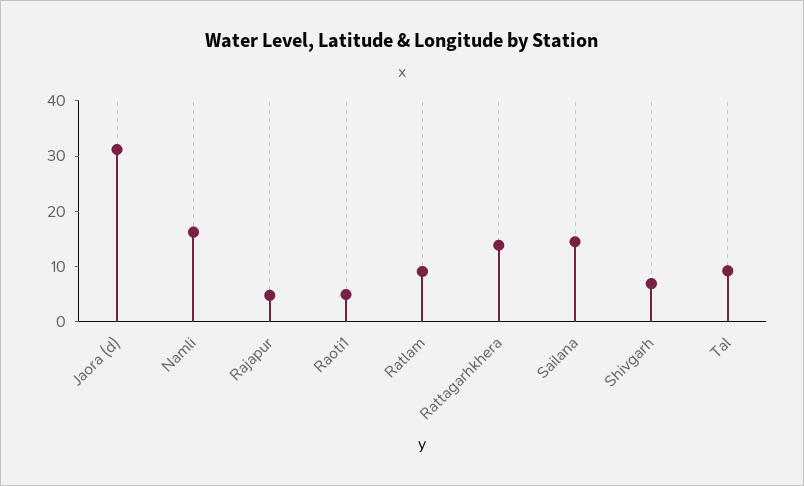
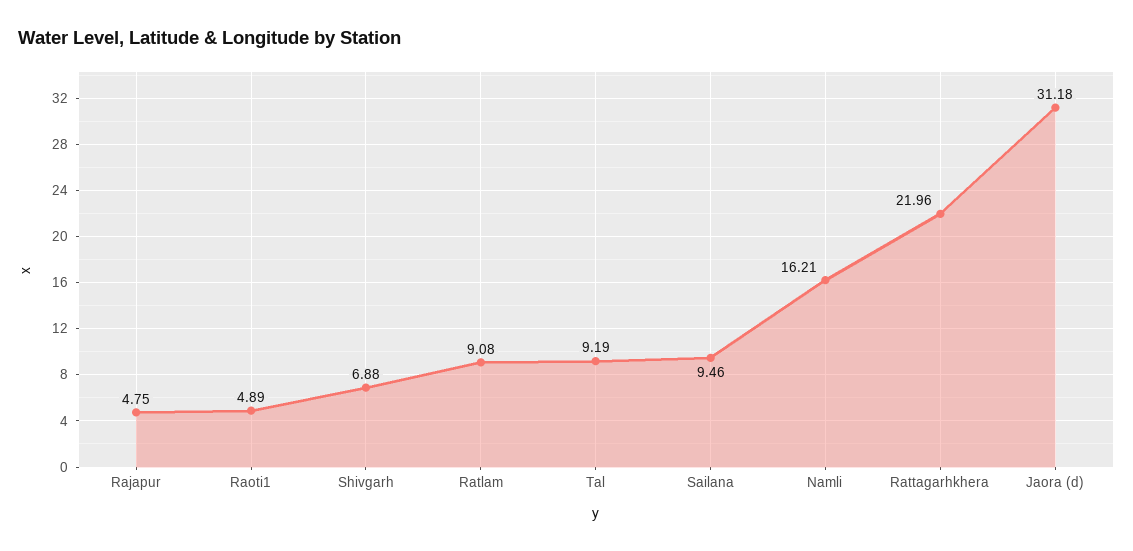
  {
    "Jaora (d)": 31.18,
    "Namli": 16.21,
    "Rajapur": 4.75,
    "Raoti1": 4.89,
    "Ratlam": 9.08,
-   "Rattagarhkhera": 14,
+   "Rattagarhkhera": 21.96,
-   "Sailana": 14,
+   "Sailana": 9.46,
    "Shivgarh": 6.88,
    "Tal": 9.19
  }

